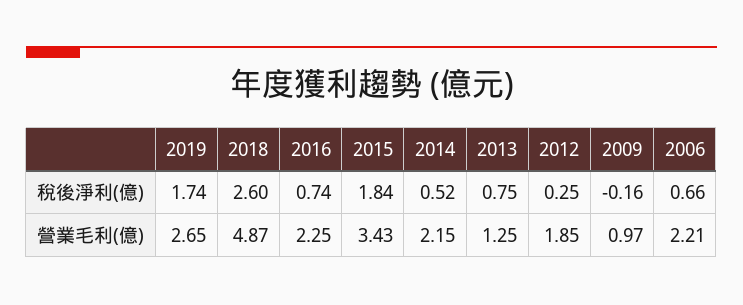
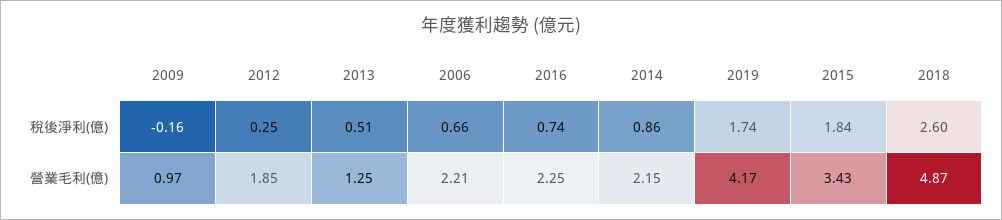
  {
    "2019": {
      "稅後淨利(億)": 1.74,
-     "營業毛利(億)": 2.65
+     "營業毛利(億)": 4.17
    },
    "2018": {
      "稅後淨利(億)": 2.6,
      "營業毛利(億)": 4.87
    },
    "2016": {
      "稅後淨利(億)": 0.74,
      "營業毛利(億)": 2.25
    },
    "2015": {
      "稅後淨利(億)": 1.84,
      "營業毛利(億)": 3.43
    },
    "2014": {
-     "稅後淨利(億)": 0.52,
+     "稅後淨利(億)": 0.86,
      "營業毛利(億)": 2.15
    },
    "2013": {
-     "稅後淨利(億)": 0.75,
+     "稅後淨利(億)": 0.51,
      "營業毛利(億)": 1.25
    },
    "2012": {
      "稅後淨利(億)": 0.25,
      "營業毛利(億)": 1.85
    },
    "2009": {
      "稅後淨利(億)": -0.16,
      "營業毛利(億)": 0.97
    },
    "2006": {
      "稅後淨利(億)": 0.66,
      "營業毛利(億)": 2.21
    }
  }

